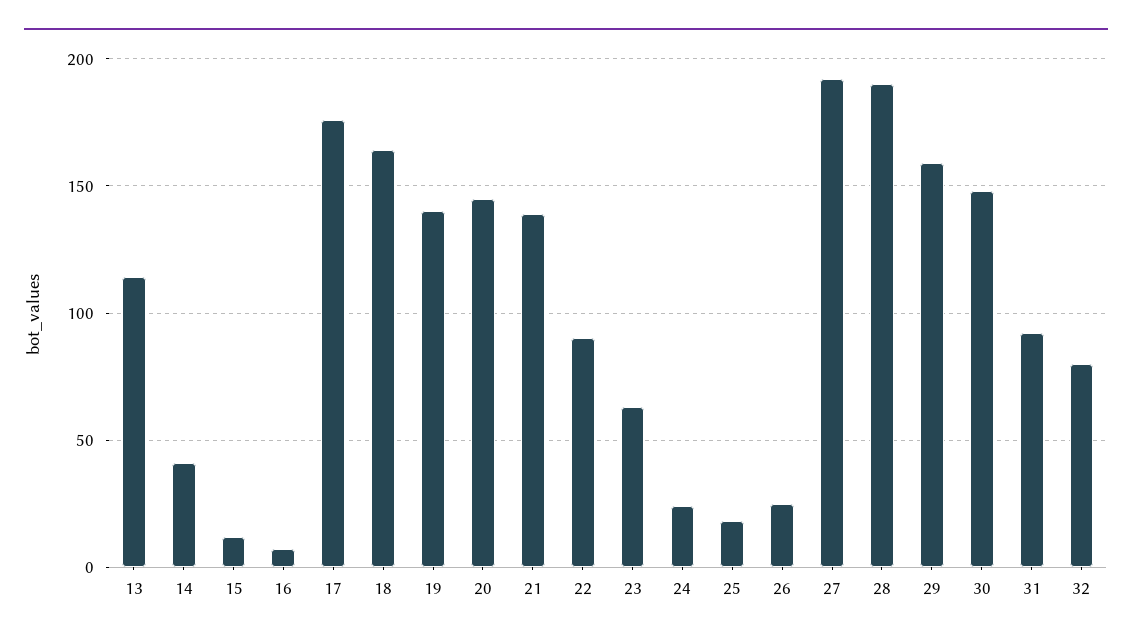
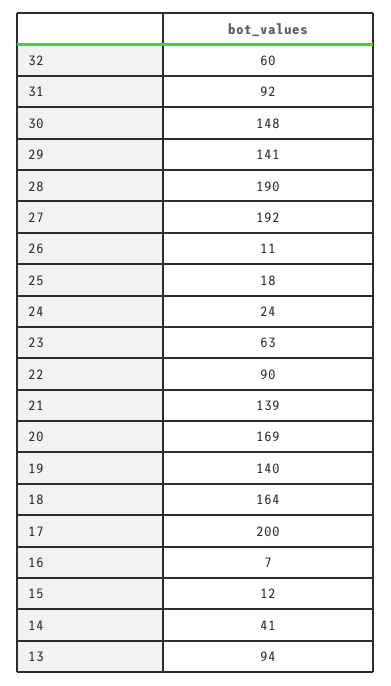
  {
-   "13": 115,
+   "13": 94,
    "14": 41,
    "15": 12,
    "16": 7,
-   "17": 175,
+   "17": 200,
    "18": 164,
    "19": 140,
-   "20": 145,
+   "20": 169,
    "21": 139,
    "22": 90,
    "23": 63,
    "24": 24,
    "25": 18,
-   "26": 25,
+   "26": 11,
    "27": 192,
    "28": 190,
-   "29": 160,
+   "29": 141,
    "30": 148,
    "31": 92,
-   "32": 80
+   "32": 60
  }

